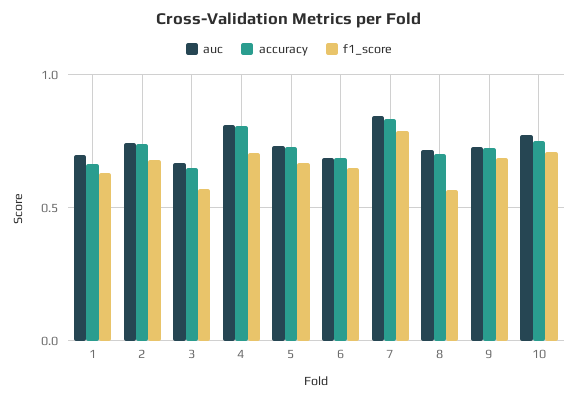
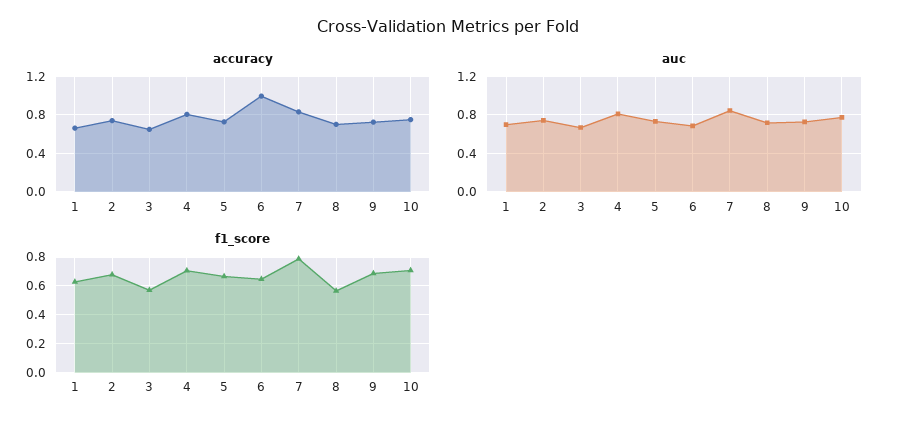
  {
    "auc": {
      "1": 0.7,
      "2": 0.75,
      "3": 0.65,
      "4": 0.8,
      "5": 0.75,
      "6": 0.7,
      "7": 0.85,
      "8": 0.7,
      "9": 0.75,
      "10": 0.75
    },
    "accuracy": {
      "1": 0.65,
      "2": 0.75,
      "3": 0.65,
      "4": 0.8,
      "5": 0.75,
-     "6": 0.7,
+     "6": 1,
      "7": 0.85,
      "8": 0.7,
      "9": 0.7,
      "10": 0.75
    },
    "f1_score": {
      "1": 0.65,
      "2": 0.7,
      "3": 0.55,
      "4": 0.7,
      "5": 0.65,
      "6": 0.65,
      "7": 0.8,
      "8": 0.55,
      "9": 0.7,
      "10": 0.7
    }
  }

